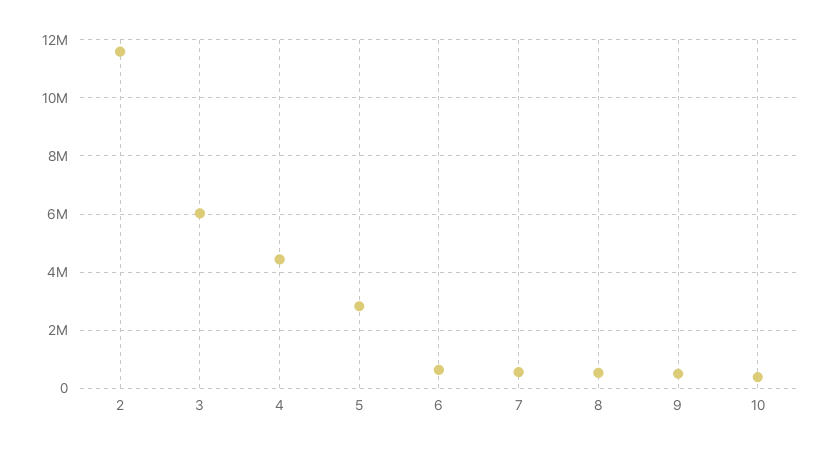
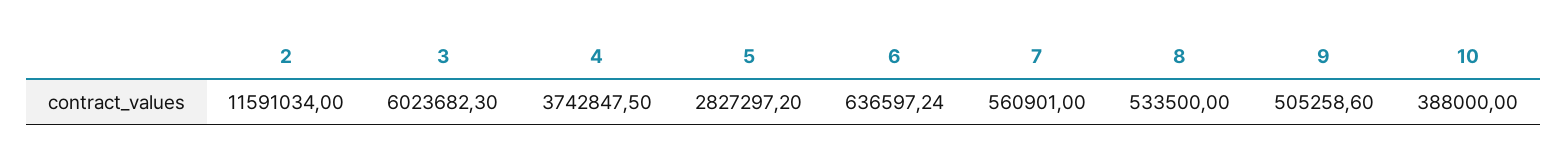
  {
    "2": 11591034,
    "3": 6023682.3,
-   "4": 4500000,
+   "4": 3742847.5,
    "5": 2827297.2,
    "6": 636597.24,
    "7": 560901,
    "8": 533500,
    "9": 505258.6,
    "10": 388000
  }

